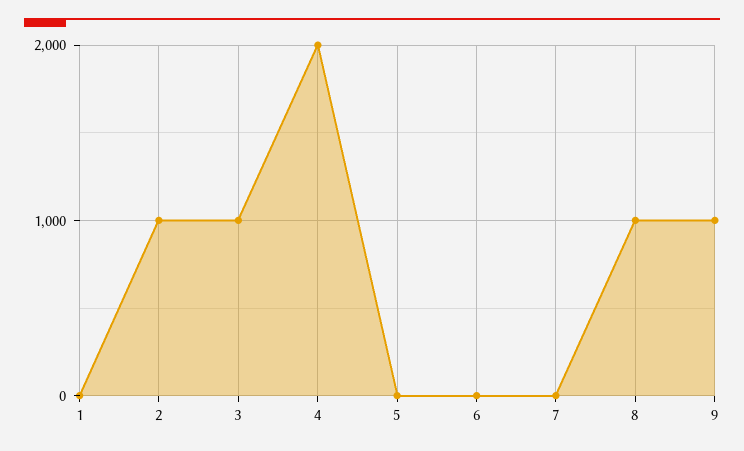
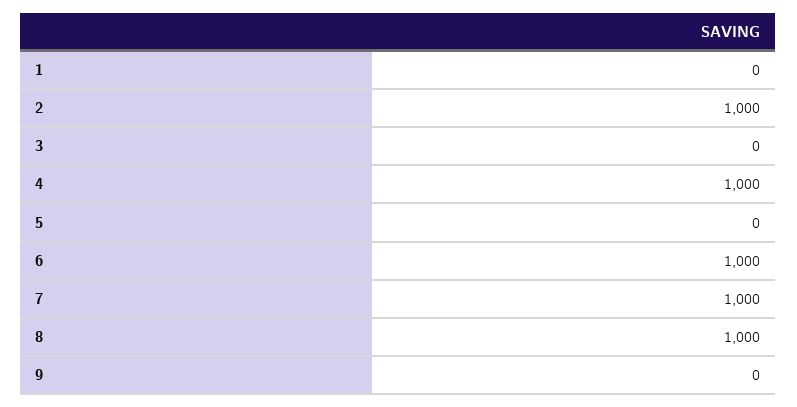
  {
    "1": 0,
    "2": 1000,
-   "3": 1000,
+   "3": 0,
-   "4": 2000,
+   "4": 1000,
    "5": 0,
-   "6": 0,
+   "6": 1000,
-   "7": 0,
+   "7": 1000,
    "8": 1000,
-   "9": 1000
+   "9": 0
  }

